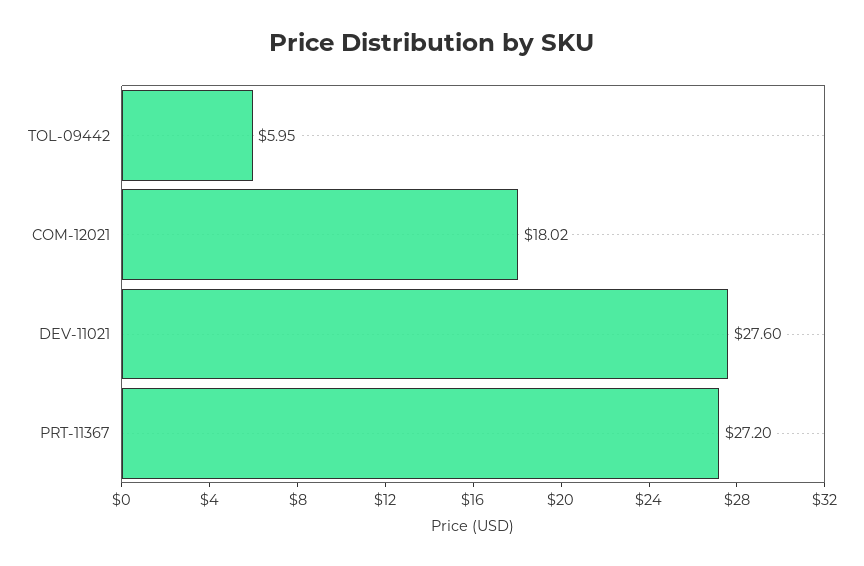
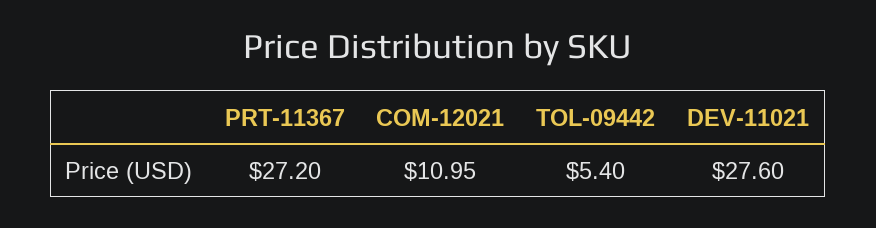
  {
-   "TOL-09442": 5.95,
+   "TOL-09442": 5.4,
-   "COM-12021": 18.02,
+   "COM-12021": 10.95,
    "DEV-11021": 27.6,
    "PRT-11367": 27.2
  }

